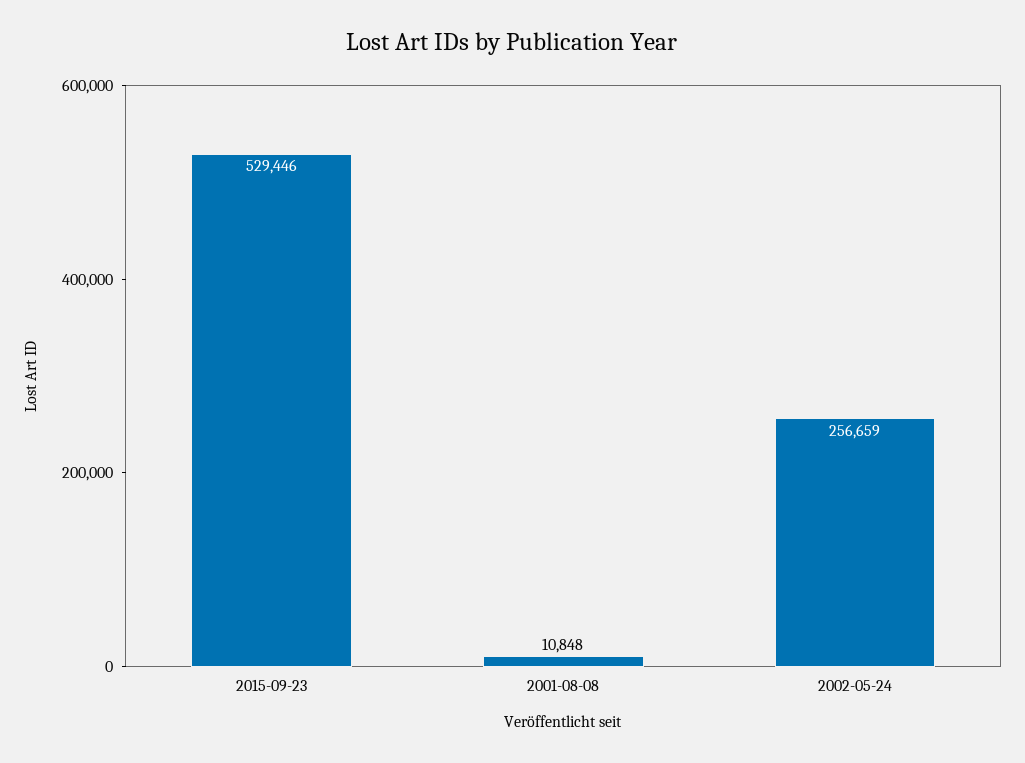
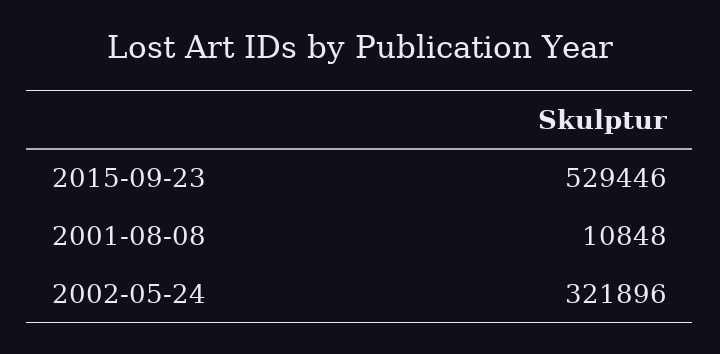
  {
    "2015-09-23": 529446,
    "2001-08-08": 10848,
-   "2002-05-24": 256659
+   "2002-05-24": 321896
  }

